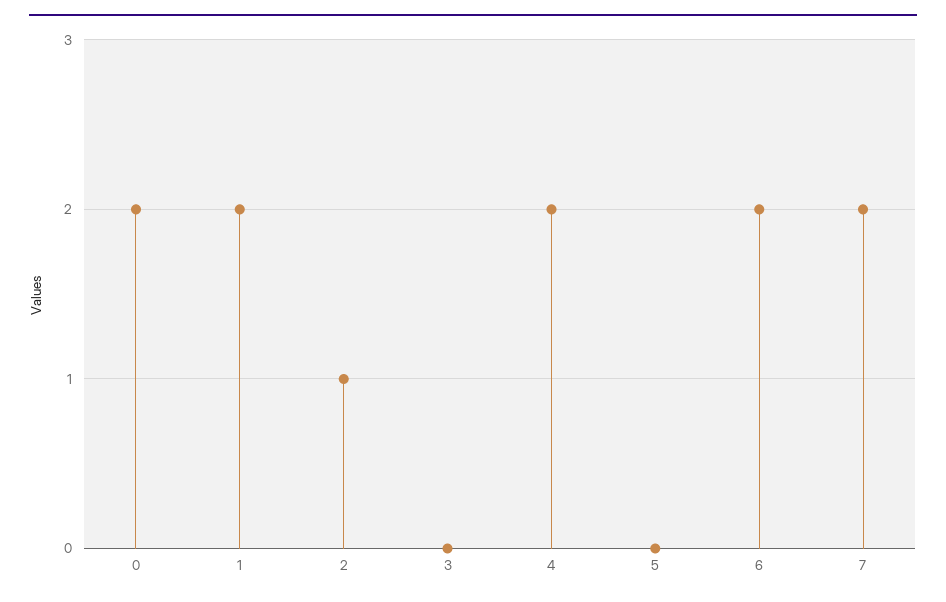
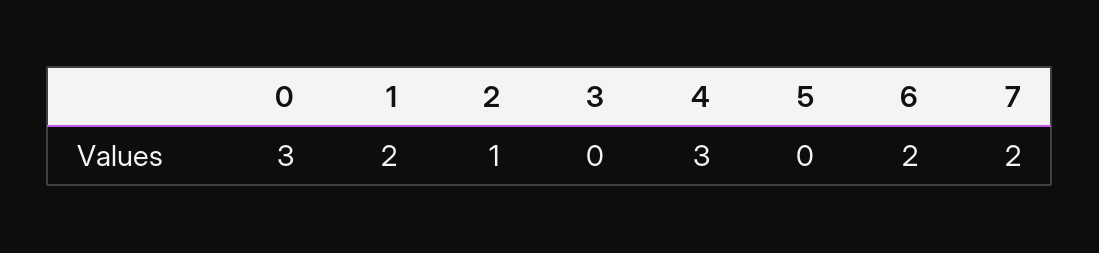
  {
-   "0": 2,
+   "0": 3,
    "1": 2,
    "2": 1,
    "3": 0,
-   "4": 2,
+   "4": 3,
    "5": 0,
    "6": 2,
    "7": 2
  }

